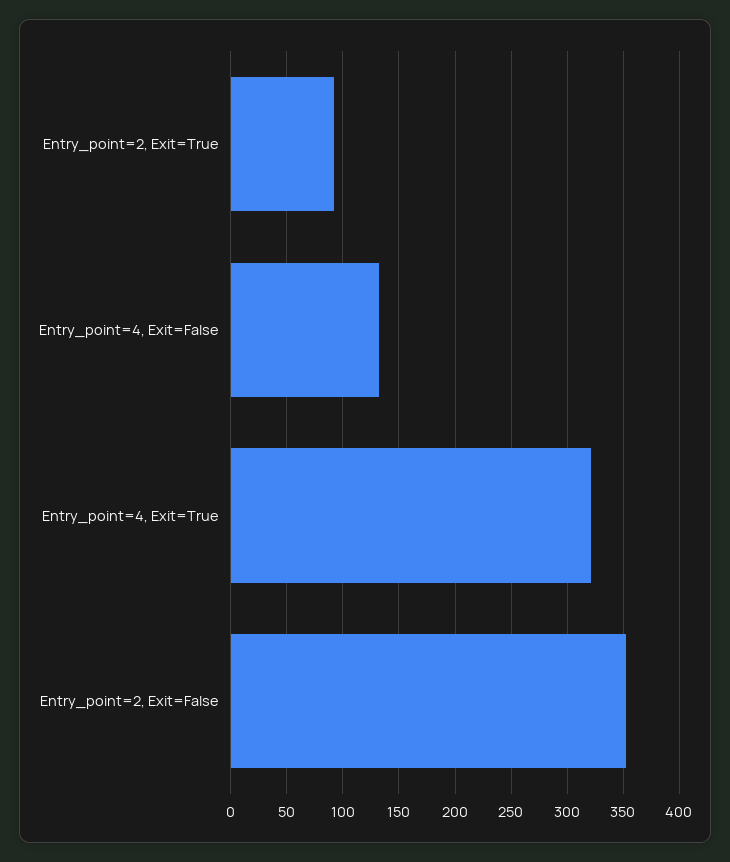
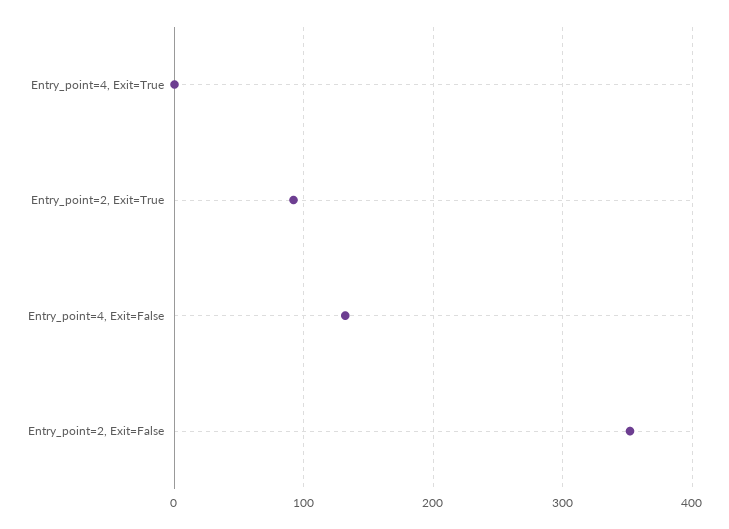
  {
    "Entry_point=2, Exit=True": 90,
    "Entry_point=4, Exit=False": 130,
-   "Entry_point=4, Exit=True": 320,
+   "Entry_point=4, Exit=True": 0,
    "Entry_point=2, Exit=False": 350
  }

